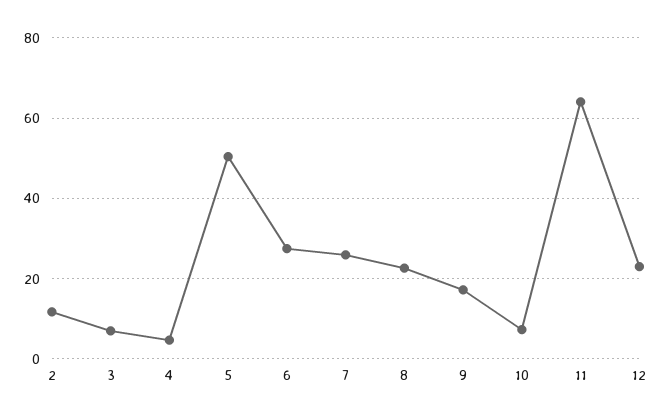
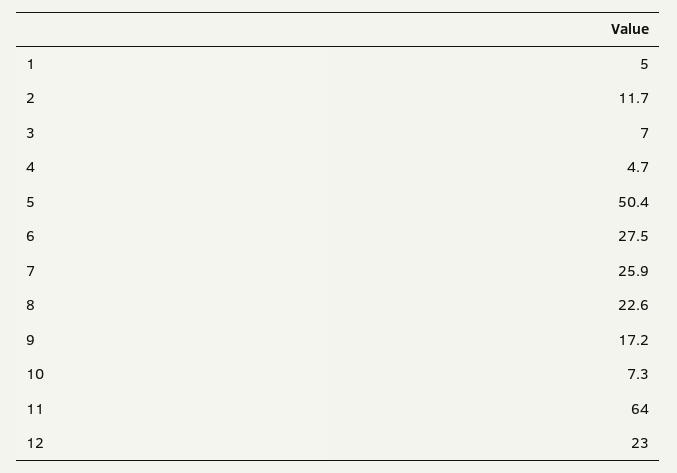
  {
    "2": 11.7,
    "3": 7,
    "4": 4.7,
    "5": 50.4,
    "6": 27.5,
    "7": 25.9,
    "8": 22.6,
    "9": 17.2,
    "10": 7.3,
    "11": 64,
-   "12": 23
+   "12": 23,
+   "1": 5
  }

